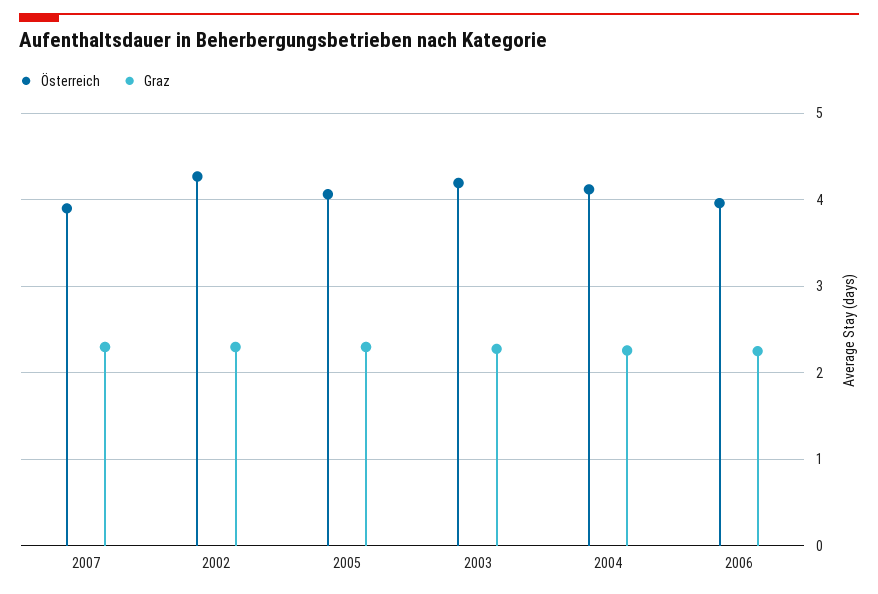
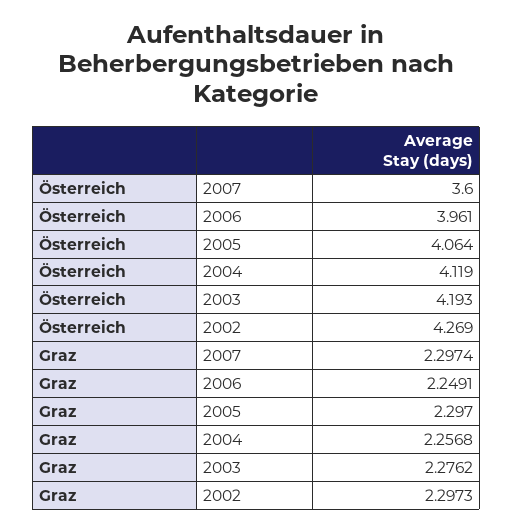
  {
    "Österreich": {
-     "2007": 3.9,
+     "2007": 3.6,
      "2002": 4.269,
      "2005": 4.064,
      "2003": 4.193,
      "2004": 4.119,
      "2006": 3.961
    },
    "Graz": {
      "2007": 2.2974,
      "2002": 2.2973,
      "2005": 2.297,
      "2003": 2.2762,
      "2004": 2.2568,
      "2006": 2.2491
    }
  }

